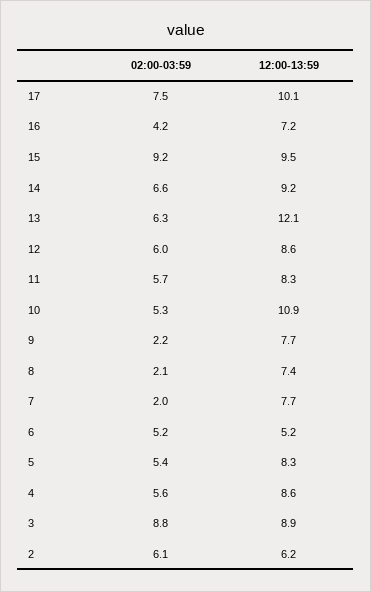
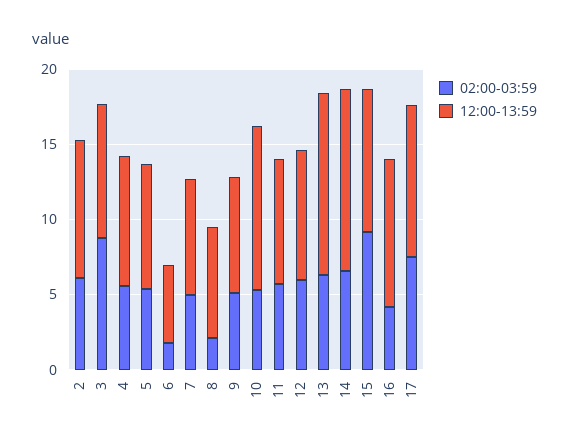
  {
    "02:00-03:59": {
      "17": 7.5,
      "16": 4.2,
      "15": 9.2,
      "14": 6.6,
      "13": 6.3,
      "12": 6,
      "11": 5.7,
      "10": 5.3,
-     "9": 2.2,
+     "9": 5,
      "8": 2.1,
-     "7": 2,
+     "7": 5,
-     "6": 5.2,
+     "6": 2,
      "5": 5.4,
      "4": 5.6,
      "3": 8.8,
      "2": 6.1
    },
    "12:00-13:59": {
      "17": 10.1,
-     "16": 7.2,
+     "16": 10,
      "15": 9.5,
-     "14": 9.2,
+     "14": 12,
      "13": 12.1,
      "12": 8.6,
      "11": 8.3,
      "10": 10.9,
      "9": 7.7,
      "8": 7.4,
      "7": 7.7,
      "6": 5.2,
      "5": 8.3,
      "4": 8.6,
      "3": 8.9,
-     "2": 6.2
+     "2": 9
    }
  }

